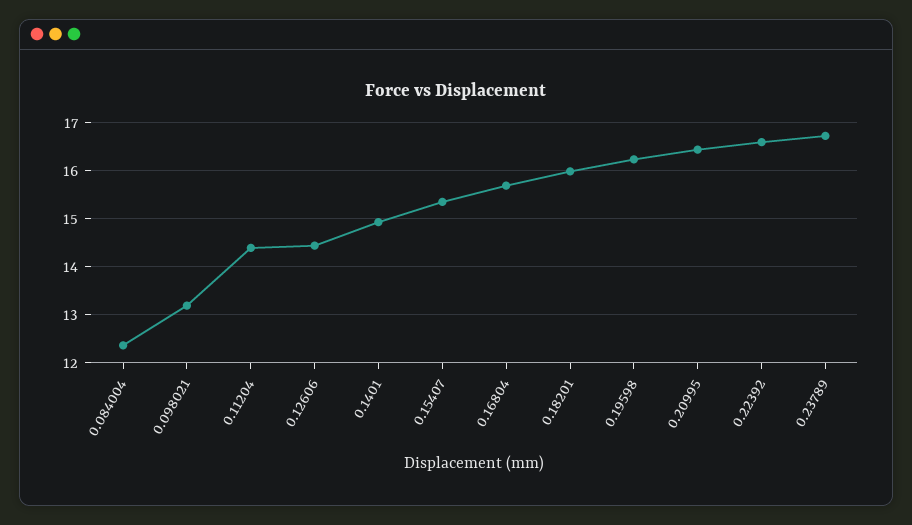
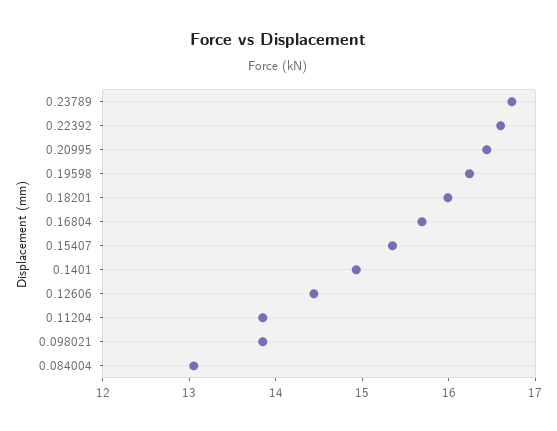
  {
-   "0.084004": 12.4,
+   "0.084004": 13,
-   "0.098021": 13.2,
+   "0.098021": 13.8,
-   "0.11204": 14.4,
+   "0.11204": 13.8,
    "0.12606": 14.4,
    "0.1401": 15,
    "0.15407": 15.4,
    "0.16804": 15.6,
    "0.18201": 16,
    "0.19598": 16.2,
    "0.20995": 16.4,
    "0.22392": 16.6,
    "0.23789": 16.8
  }

